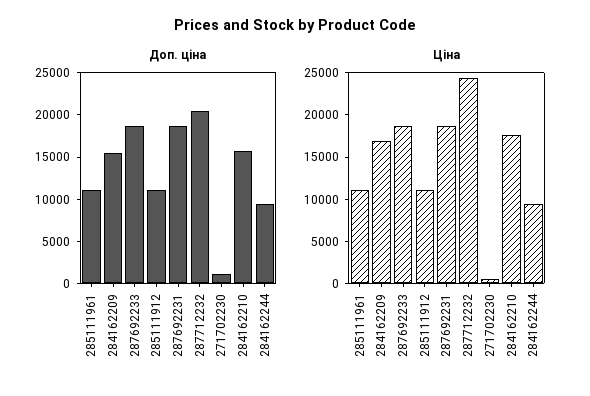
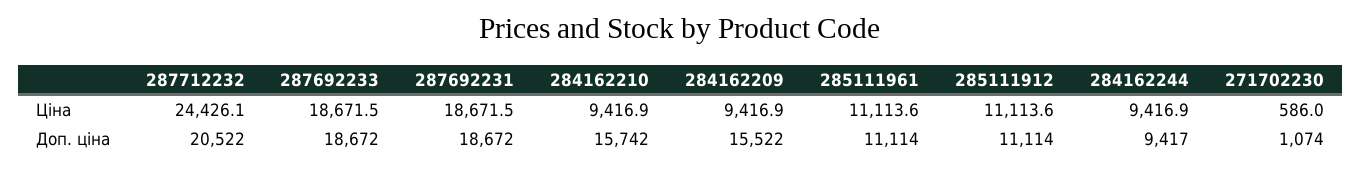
  {
    "Доп. ціна": {
      "285111961": 11114,
      "284162209": 15522,
      "287692233": 18672,
      "285111912": 11114,
      "287692231": 18672,
      "287712232": 20522,
      "271702230": 1074,
      "284162210": 15742,
      "284162244": 9417
    },
    "Ціна": {
      "285111961": 11113.6,
-     "284162209": 17000,
+     "284162209": 9416.9,
      "287692233": 18671.5,
      "285111912": 11113.6,
      "287692231": 18671.5,
      "287712232": 24426.1,
      "271702230": 586,
-     "284162210": 18000,
+     "284162210": 9416.9,
      "284162244": 9416.9
    }
  }

